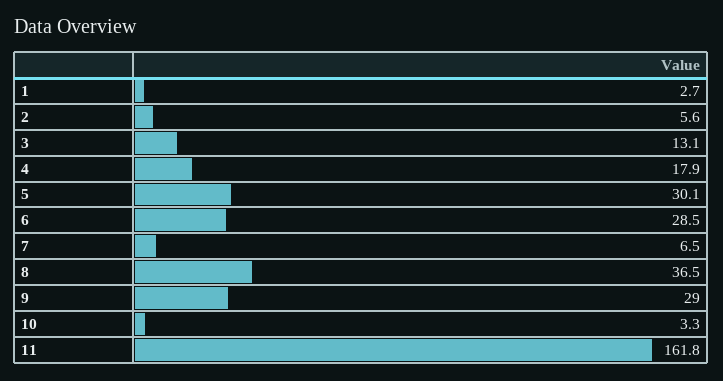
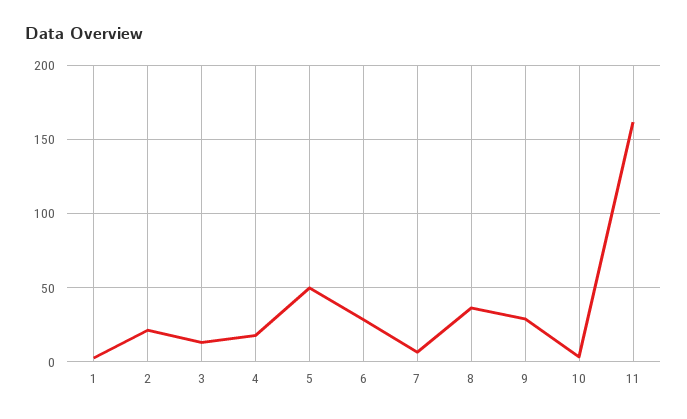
  {
    "1": 2.7,
-   "2": 5.6,
+   "2": 20,
    "3": 13.1,
    "4": 17.9,
-   "5": 30.1,
+   "5": 50,
    "6": 28.5,
    "7": 6.5,
    "8": 36.5,
    "9": 29,
    "10": 3.3,
    "11": 161.8
  }

